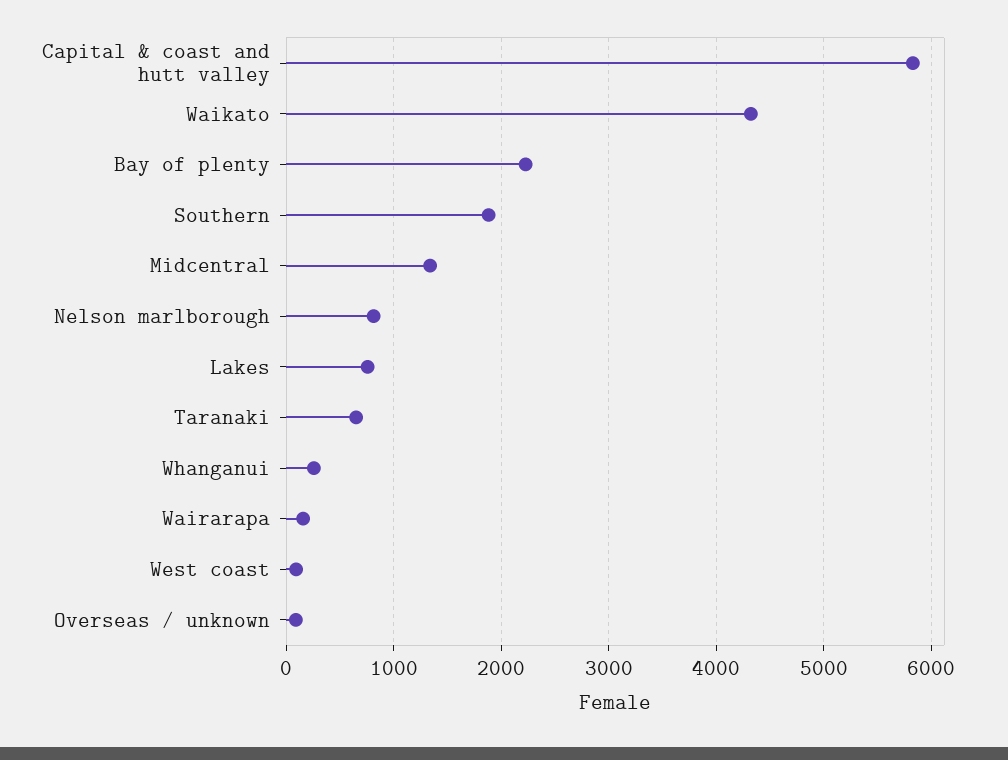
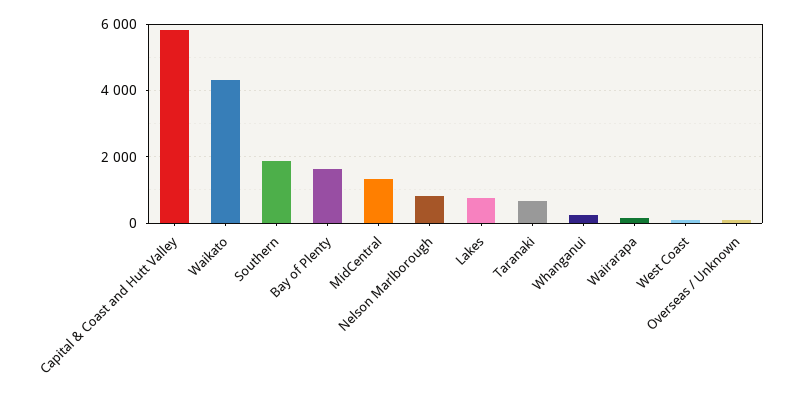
  {
    "Capital & coast and hutt valley": 5800,
    "Waikato": 4300,
-   "Bay of plenty": 2200,
+   "Bay of plenty": 1600,
    "Southern": 1900,
    "Midcentral": 1300,
    "Nelson marlborough": 800,
    "Lakes": 800,
    "Taranaki": 700,
    "Whanganui": 300,
    "Wairarapa": 200,
    "West coast": 100,
    "Overseas / unknown": 100
  }

